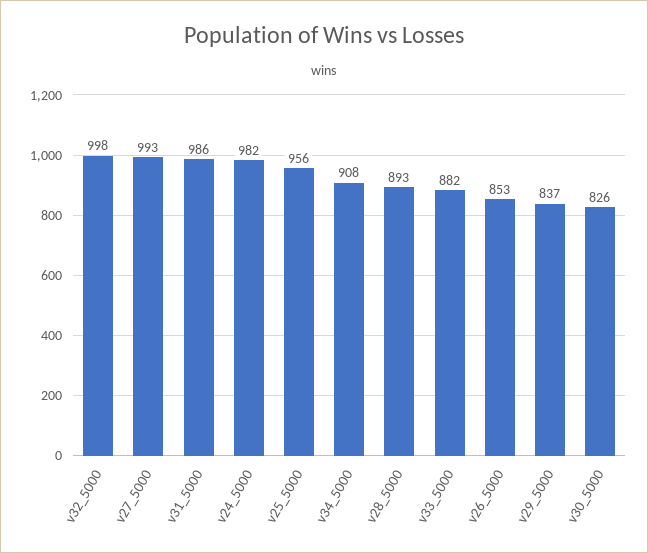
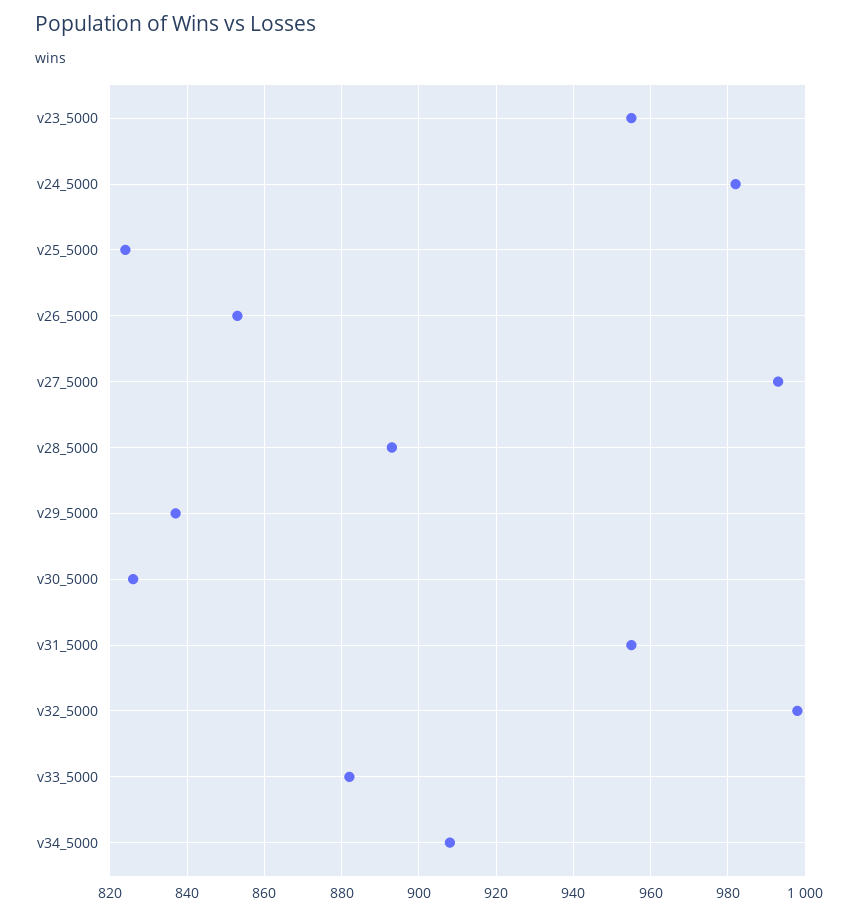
  {
    "v32_5000": 998,
    "v27_5000": 993,
-   "v31_5000": 986,
+   "v31_5000": 955,
    "v24_5000": 982,
-   "v25_5000": 956,
+   "v25_5000": 825,
    "v34_5000": 908,
    "v28_5000": 893,
    "v33_5000": 882,
    "v26_5000": 853,
    "v29_5000": 837,
-   "v30_5000": 826
+   "v30_5000": 826,
+   "v23_5000": 955
  }

